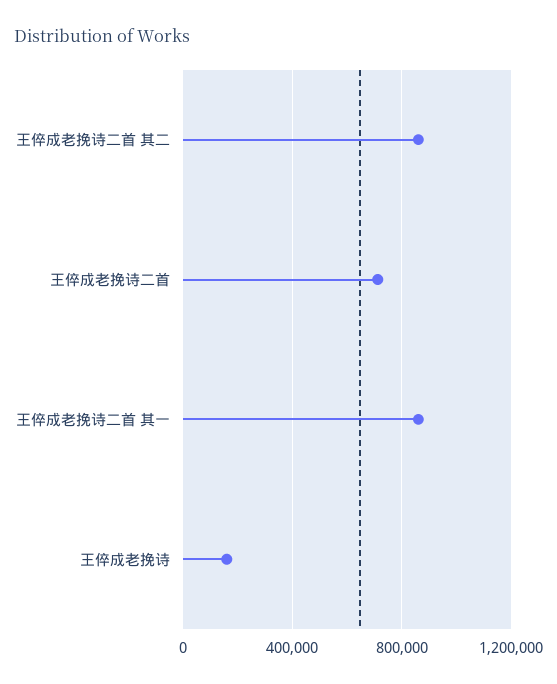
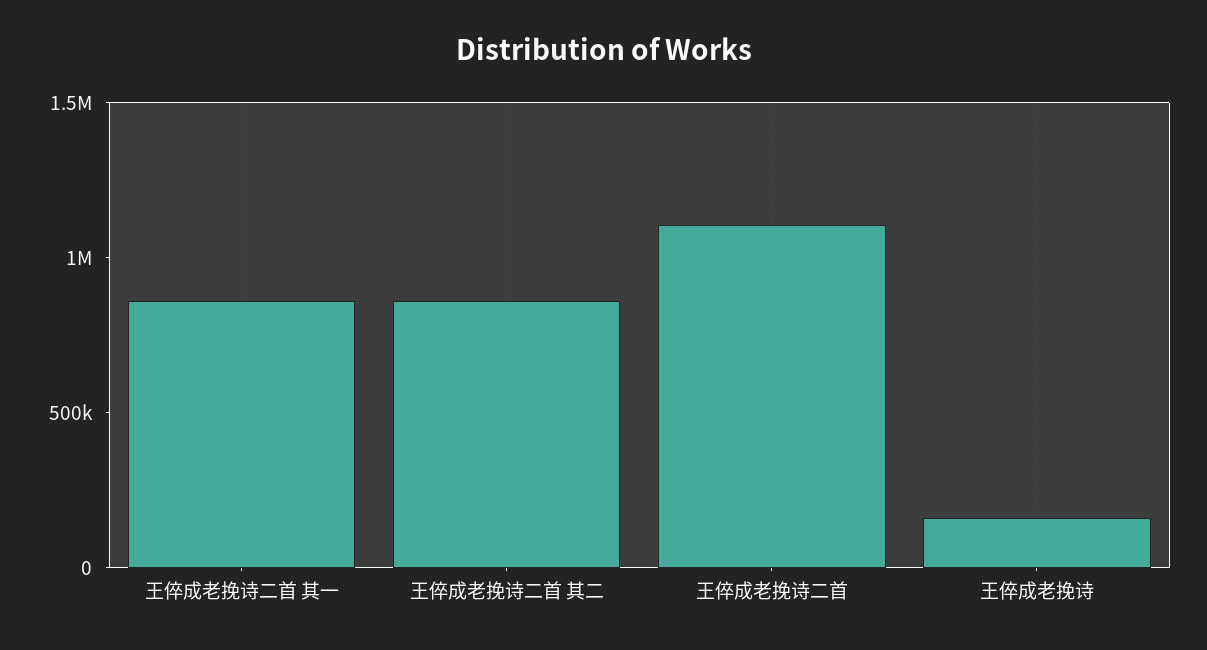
  {
    "王倅成老挽诗二首 其二": 850000,
-   "王倅成老挽诗二首": 700000,
+   "王倅成老挽诗二首": 1100000,
    "王倅成老挽诗二首 其一": 850000,
    "王倅成老挽诗": 150000
  }

